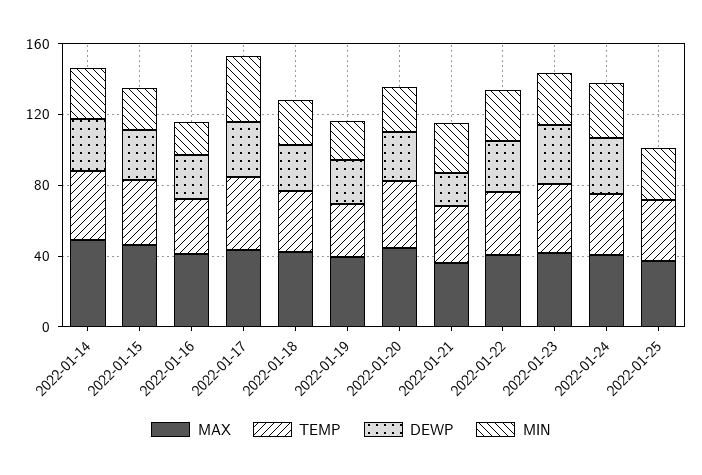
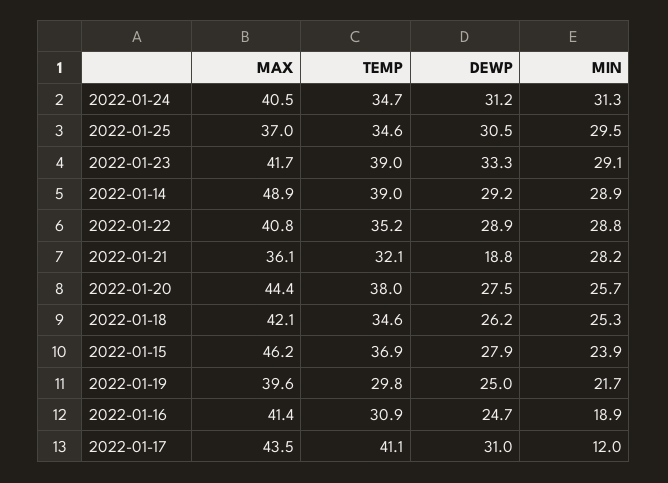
  {
    "MAX": {
      "2022-01-14": 48.9,
      "2022-01-15": 46.2,
      "2022-01-16": 41.4,
      "2022-01-17": 43.5,
      "2022-01-18": 42.1,
      "2022-01-19": 39.6,
      "2022-01-20": 44.4,
      "2022-01-21": 36.1,
      "2022-01-22": 40.8,
      "2022-01-23": 41.7,
      "2022-01-24": 40.5,
      "2022-01-25": 37
    },
    "TEMP": {
      "2022-01-14": 39,
      "2022-01-15": 36.9,
      "2022-01-16": 30.9,
      "2022-01-17": 41.1,
      "2022-01-18": 34.6,
      "2022-01-19": 29.8,
      "2022-01-20": 38,
      "2022-01-21": 32.1,
      "2022-01-22": 35.2,
      "2022-01-23": 39,
      "2022-01-24": 34.7,
      "2022-01-25": 34.6
    },
    "DEWP": {
      "2022-01-14": 29.2,
      "2022-01-15": 27.9,
      "2022-01-16": 24.7,
      "2022-01-17": 31,
      "2022-01-18": 26.2,
      "2022-01-19": 25,
      "2022-01-20": 27.5,
      "2022-01-21": 18.8,
      "2022-01-22": 28.9,
      "2022-01-23": 33.3,
      "2022-01-24": 31.2,
-     "2022-01-25": 0
+     "2022-01-25": 30.5
    },
    "MIN": {
      "2022-01-14": 28.9,
      "2022-01-15": 23.9,
      "2022-01-16": 18.9,
-     "2022-01-17": 40,
+     "2022-01-17": 12,
      "2022-01-18": 25.3,
      "2022-01-19": 21.7,
      "2022-01-20": 25.7,
      "2022-01-21": 28.2,
      "2022-01-22": 28.8,
      "2022-01-23": 29.1,
      "2022-01-24": 31.3,
      "2022-01-25": 29.5
    }
  }

